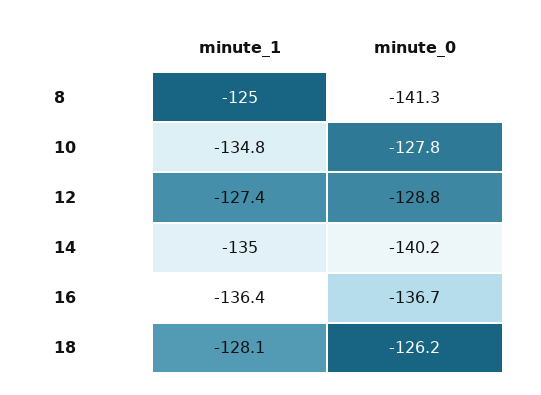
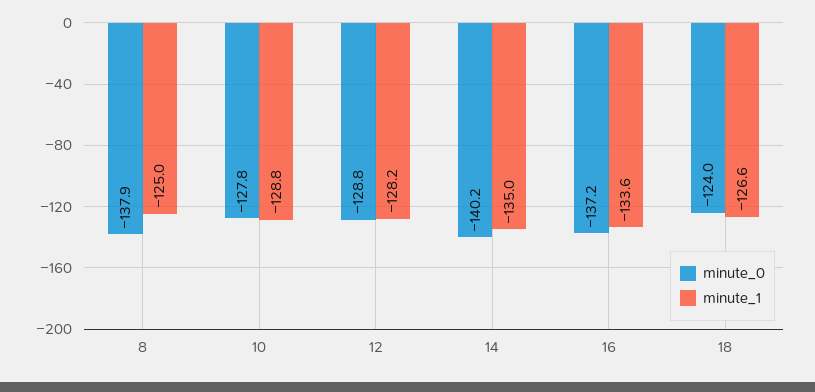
  {
    "minute_1": {
      "8": -125,
-     "10": -134.8,
+     "10": -128.8,
-     "12": -127.4,
+     "12": -128.2,
      "14": -135,
-     "16": -136.4,
+     "16": -133.6,
-     "18": -128.1
+     "18": -126.6
    },
    "minute_0": {
-     "8": -141.3,
+     "8": -137.9,
      "10": -127.8,
      "12": -128.8,
      "14": -140.2,
-     "16": -136.7,
+     "16": -137.2,
-     "18": -126.2
+     "18": -124
    }
  }

